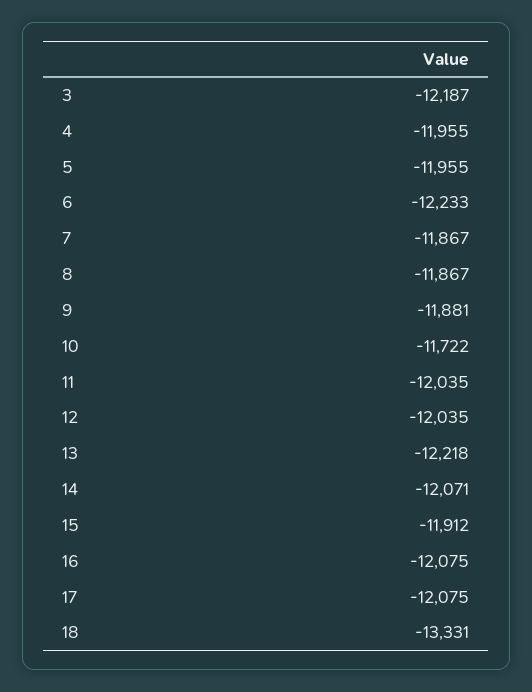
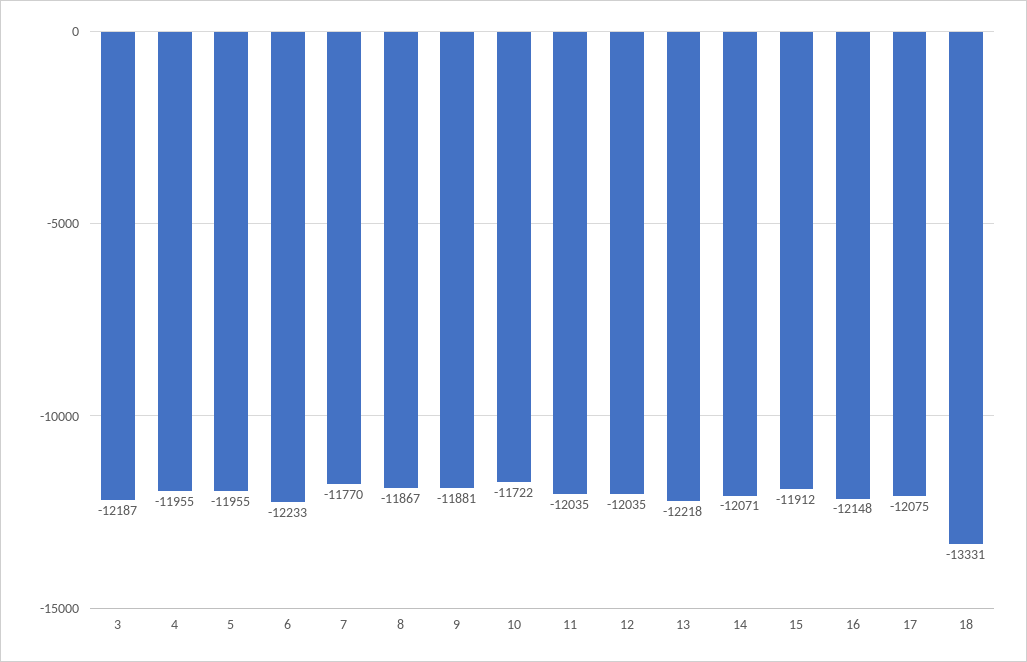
  {
    "3": -12187,
    "4": -11955,
    "5": -11955,
    "6": -12233,
-   "7": -11867,
+   "7": -11770,
    "8": -11867,
    "9": -11881,
    "10": -11722,
    "11": -12035,
    "12": -12035,
    "13": -12218,
    "14": -12071,
    "15": -11912,
-   "16": -12075,
+   "16": -12148,
    "17": -12075,
    "18": -13331
  }

